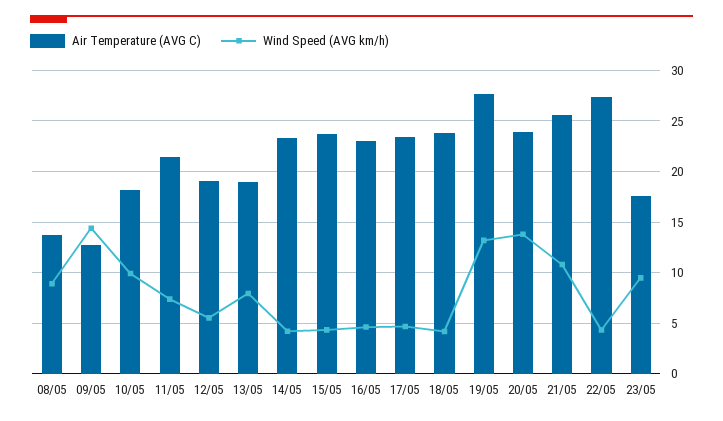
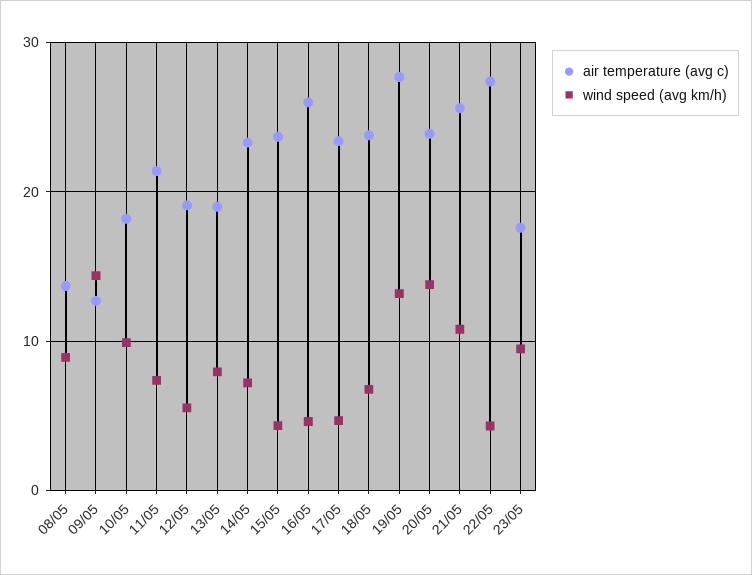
  {
    "Air Temperature (AVG C)": {
      "08/05": 14,
      "09/05": 13,
      "10/05": 18,
      "11/05": 21,
      "12/05": 19,
      "13/05": 19,
      "14/05": 23,
      "15/05": 24,
-     "16/05": 23,
+     "16/05": 26,
      "17/05": 23,
      "18/05": 24,
      "19/05": 28,
      "20/05": 24,
      "21/05": 26,
      "22/05": 27,
      "23/05": 18
    },
    "Wind Speed (AVG km/h)": {
      "08/05": 9,
      "09/05": 14,
      "10/05": 10,
      "11/05": 7,
      "12/05": 6,
      "13/05": 8,
-     "14/05": 4,
+     "14/05": 7,
      "15/05": 4,
      "16/05": 5,
      "17/05": 5,
-     "18/05": 4,
+     "18/05": 7,
      "19/05": 13,
      "20/05": 14,
      "21/05": 11,
      "22/05": 4,
      "23/05": 9
    }
  }

